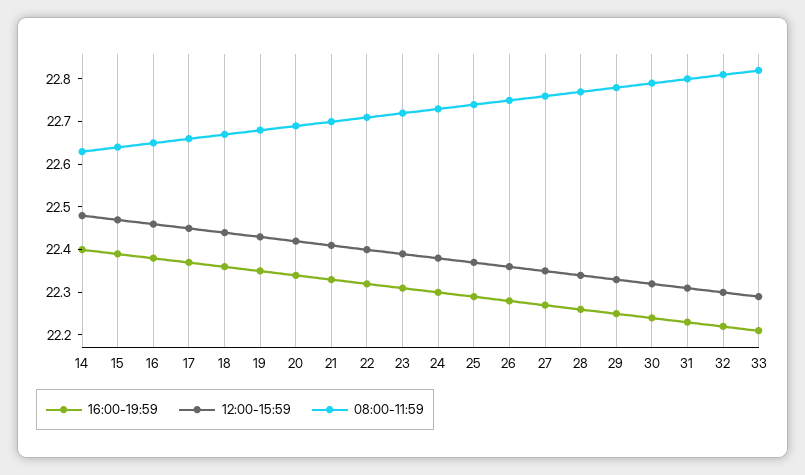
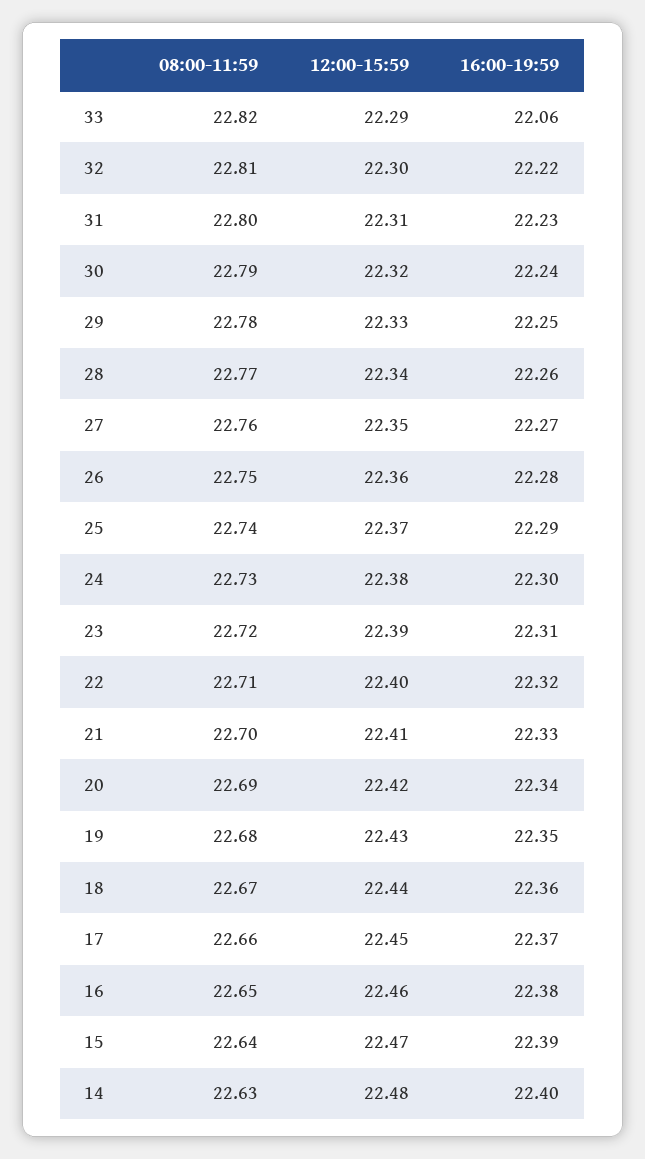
  {
    "16:00-19:59": {
      "14": 22.4,
      "15": 22.39,
      "16": 22.38,
      "17": 22.37,
      "18": 22.36,
      "19": 22.35,
      "20": 22.34,
      "21": 22.33,
      "22": 22.32,
      "23": 22.31,
      "24": 22.3,
      "25": 22.29,
      "26": 22.28,
      "27": 22.27,
      "28": 22.26,
      "29": 22.25,
      "30": 22.24,
      "31": 22.23,
      "32": 22.22,
-     "33": 22.2
+     "33": 22.06
    },
    "12:00-15:59": {
      "14": 22.48,
      "15": 22.47,
      "16": 22.46,
      "17": 22.45,
      "18": 22.44,
      "19": 22.43,
      "20": 22.42,
      "21": 22.41,
      "22": 22.4,
      "23": 22.39,
      "24": 22.38,
      "25": 22.37,
      "26": 22.36,
      "27": 22.35,
      "28": 22.34,
      "29": 22.33,
      "30": 22.32,
      "31": 22.31,
      "32": 22.3,
      "33": 22.29
    },
    "08:00-11:59": {
      "14": 22.63,
      "15": 22.64,
      "16": 22.65,
      "17": 22.66,
      "18": 22.67,
      "19": 22.68,
      "20": 22.69,
      "21": 22.7,
      "22": 22.71,
      "23": 22.72,
      "24": 22.73,
      "25": 22.74,
      "26": 22.75,
      "27": 22.76,
      "28": 22.77,
      "29": 22.78,
      "30": 22.79,
      "31": 22.8,
      "32": 22.81,
      "33": 22.82
    }
  }

